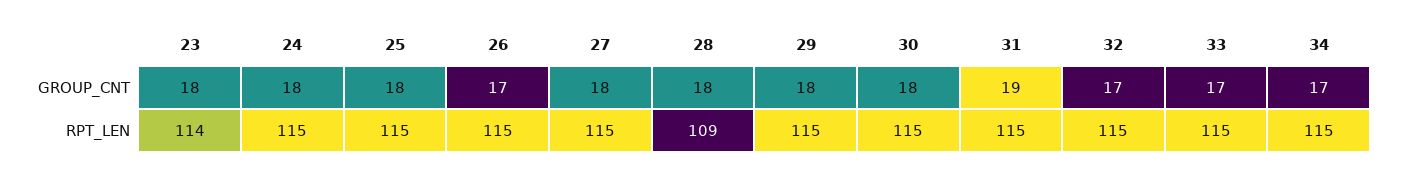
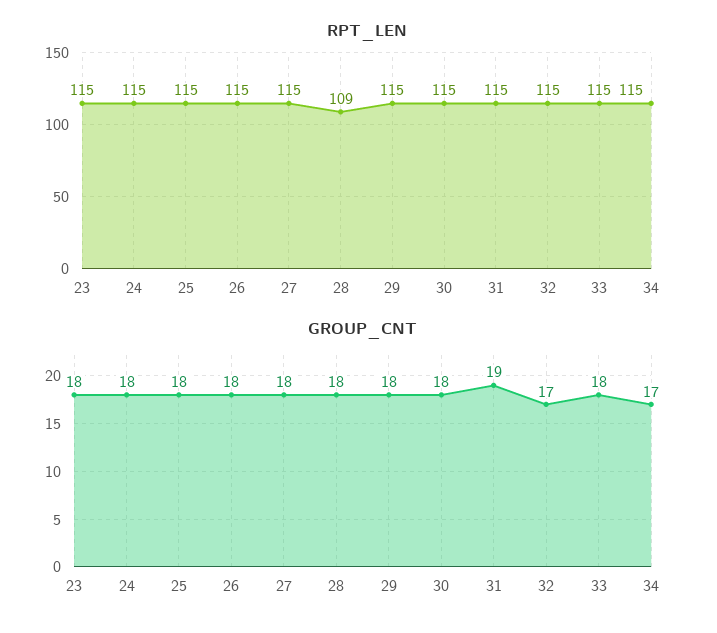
  {
    "GROUP_CNT": {
      "23": 18,
      "24": 18,
      "25": 18,
-     "26": 17,
+     "26": 18,
      "27": 18,
      "28": 18,
      "29": 18,
      "30": 18,
      "31": 19,
      "32": 17,
-     "33": 17,
+     "33": 18,
      "34": 17
    },
    "RPT_LEN": {
-     "23": 114,
+     "23": 115,
      "24": 115,
      "25": 115,
      "26": 115,
      "27": 115,
      "28": 109,
      "29": 115,
      "30": 115,
      "31": 115,
      "32": 115,
      "33": 115,
      "34": 115
    }
  }

